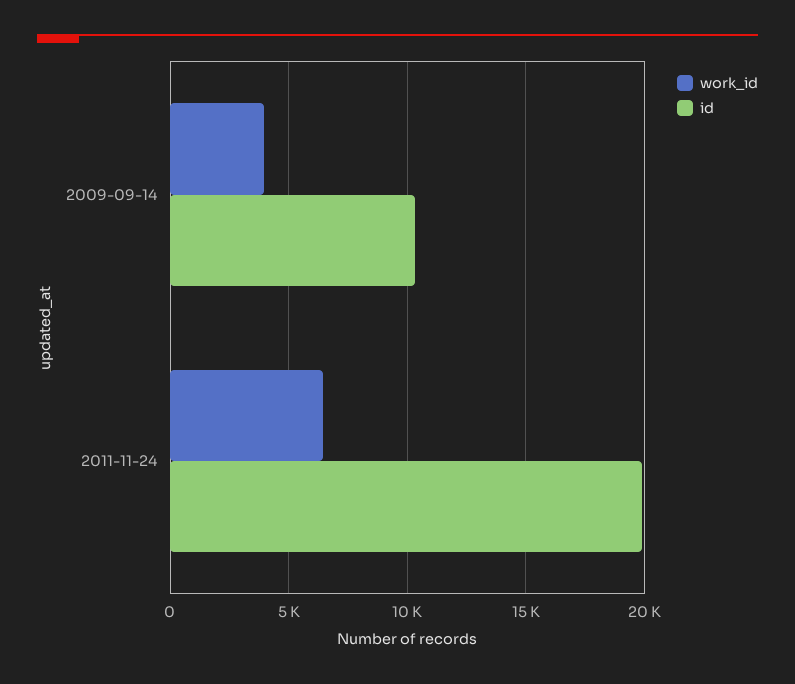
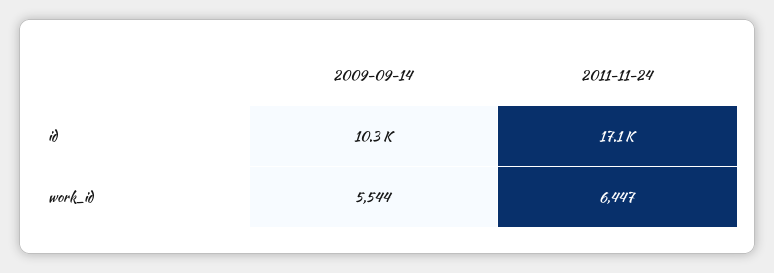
  {
    "work_id": {
-     "2009-09-14": 4000,
+     "2009-09-14": 5544,
      "2011-11-24": 6447
    },
    "id": {
      "2009-09-14": 10300,
-     "2011-11-24": 20000
+     "2011-11-24": 17100
    }
  }

